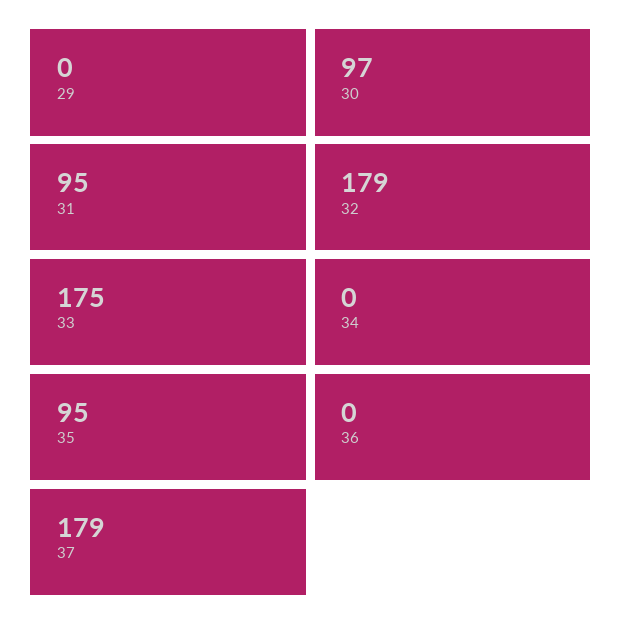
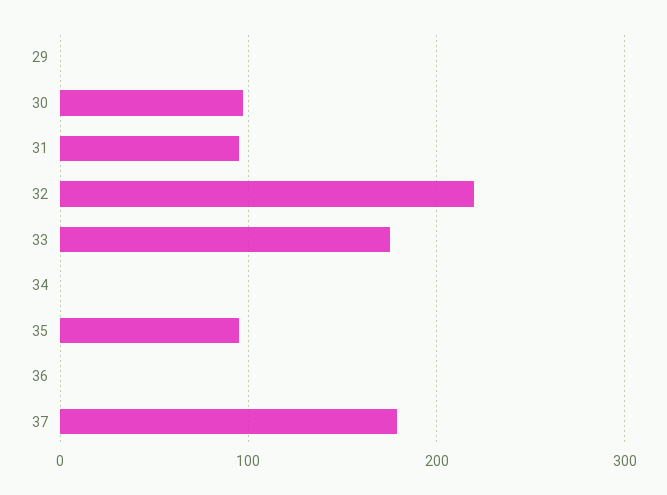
  {
    "29": 0,
    "30": 97,
    "31": 95,
-   "32": 179,
+   "32": 220,
    "33": 175,
    "34": 0,
    "35": 95,
    "36": 0,
    "37": 179
  }

